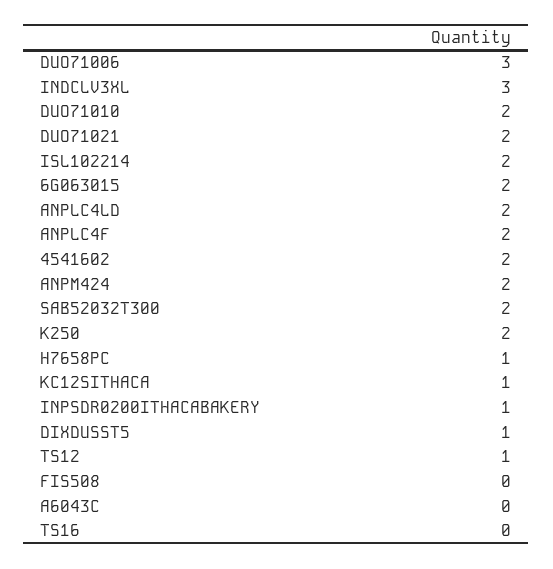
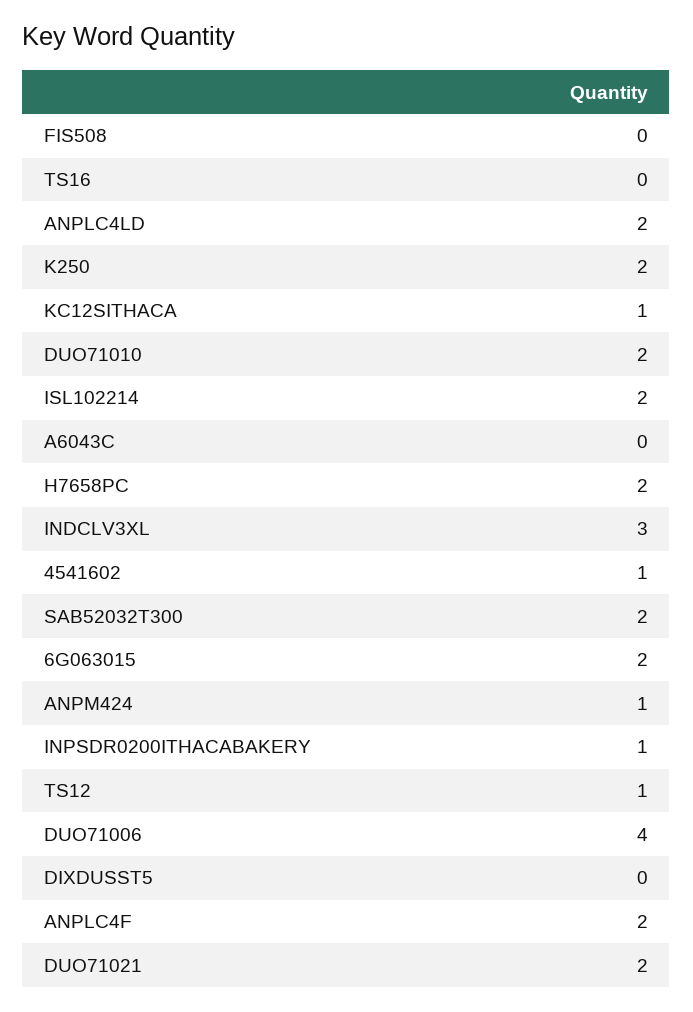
  {
-   "DUO71006": 3,
+   "DUO71006": 4,
    "INDCLV3XL": 3,
    "DUO71010": 2,
    "DUO71021": 2,
    "ISL102214": 2,
    "6G063015": 2,
    "ANPLC4LD": 2,
    "ANPLC4F": 2,
-   "4541602": 2,
+   "4541602": 1,
-   "ANPM424": 2,
+   "ANPM424": 1,
    "SAB52032T300": 2,
    "K250": 2,
-   "H7658PC": 1,
+   "H7658PC": 2,
    "KC12SITHACA": 1,
    "INPSDR0200ITHACABAKERY": 1,
-   "DIXDUSST5": 1,
+   "DIXDUSST5": 0,
    "TS12": 1,
    "FIS508": 0,
    "A6043C": 0,
    "TS16": 0
  }

